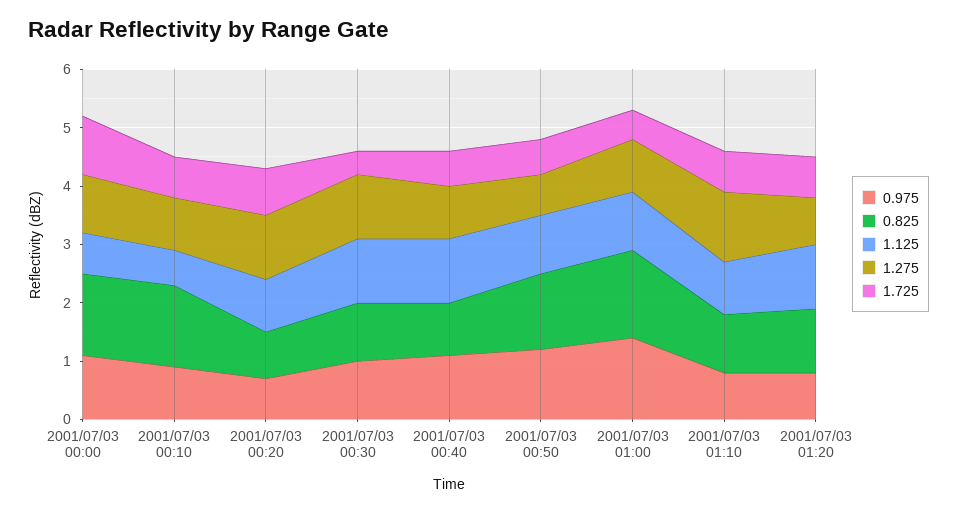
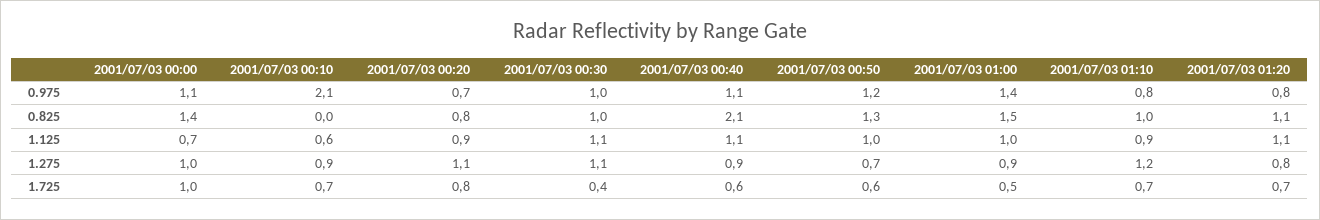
  {
    "0.975": {
      "2001/07/03 00:00": 1.1,
-     "2001/07/03 00:10": 1,
+     "2001/07/03 00:10": 2.1,
      "2001/07/03 00:20": 0.7,
      "2001/07/03 00:30": 1,
      "2001/07/03 00:40": 1.1,
      "2001/07/03 00:50": 1.2,
      "2001/07/03 01:00": 1.4,
      "2001/07/03 01:10": 0.8,
      "2001/07/03 01:20": 0.8
    },
    "0.825": {
      "2001/07/03 00:00": 1.4,
-     "2001/07/03 00:10": 1.5,
+     "2001/07/03 00:10": 0,
      "2001/07/03 00:20": 0.8,
      "2001/07/03 00:30": 1,
-     "2001/07/03 00:40": 1,
+     "2001/07/03 00:40": 2.1,
      "2001/07/03 00:50": 1.3,
      "2001/07/03 01:00": 1.5,
      "2001/07/03 01:10": 1,
      "2001/07/03 01:20": 1.1
    },
    "1.125": {
      "2001/07/03 00:00": 0.7,
      "2001/07/03 00:10": 0.6,
      "2001/07/03 00:20": 0.9,
      "2001/07/03 00:30": 1.1,
      "2001/07/03 00:40": 1.1,
      "2001/07/03 00:50": 1,
      "2001/07/03 01:00": 1,
      "2001/07/03 01:10": 0.9,
      "2001/07/03 01:20": 1.1
    },
    "1.275": {
      "2001/07/03 00:00": 1,
      "2001/07/03 00:10": 0.9,
      "2001/07/03 00:20": 1.1,
      "2001/07/03 00:30": 1.1,
      "2001/07/03 00:40": 0.9,
      "2001/07/03 00:50": 0.7,
      "2001/07/03 01:00": 0.9,
      "2001/07/03 01:10": 1.2,
      "2001/07/03 01:20": 0.8
    },
    "1.725": {
      "2001/07/03 00:00": 1,
      "2001/07/03 00:10": 0.7,
      "2001/07/03 00:20": 0.8,
      "2001/07/03 00:30": 0.4,
      "2001/07/03 00:40": 0.6,
      "2001/07/03 00:50": 0.6,
      "2001/07/03 01:00": 0.5,
      "2001/07/03 01:10": 0.7,
      "2001/07/03 01:20": 0.7
    }
  }

